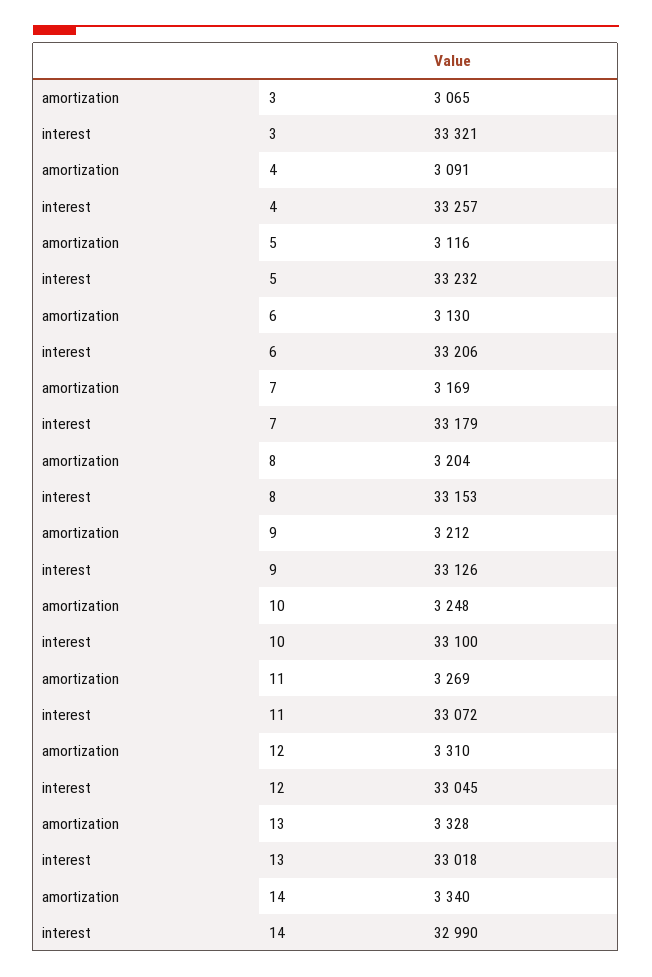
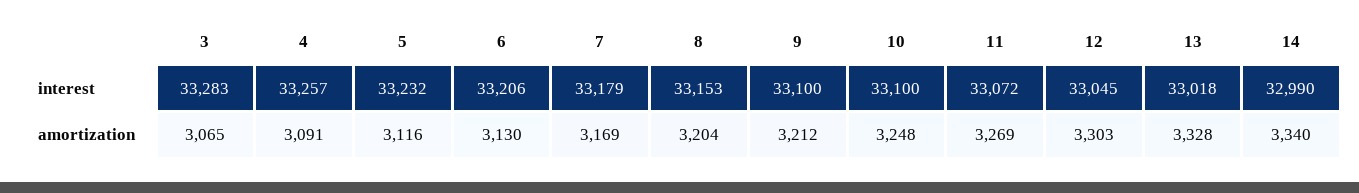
  {
    "amortization": {
      "3": 3065,
      "4": 3091,
      "5": 3116,
      "6": 3130,
      "7": 3169,
      "8": 3204,
      "9": 3212,
      "10": 3248,
      "11": 3269,
-     "12": 3310,
+     "12": 3303,
      "13": 3328,
      "14": 3340
    },
    "interest": {
-     "3": 33321,
+     "3": 33283,
      "4": 33257,
      "5": 33232,
      "6": 33206,
      "7": 33179,
      "8": 33153,
-     "9": 33126,
+     "9": 33100,
      "10": 33100,
      "11": 33072,
      "12": 33045,
      "13": 33018,
      "14": 32990
    }
  }

